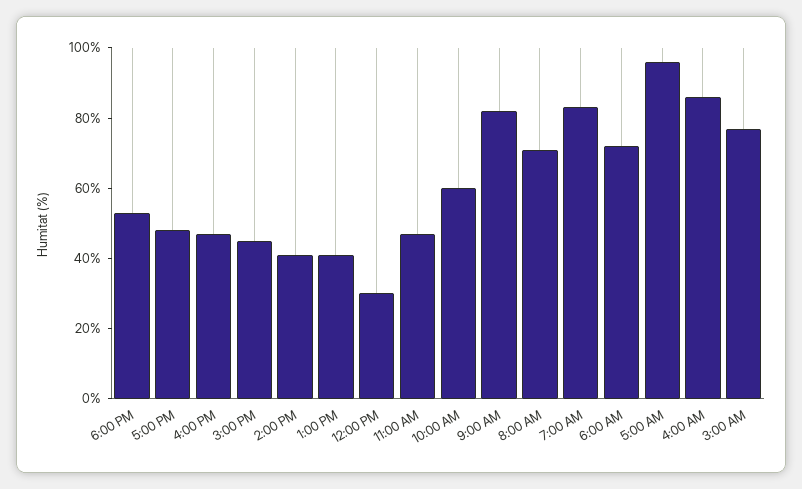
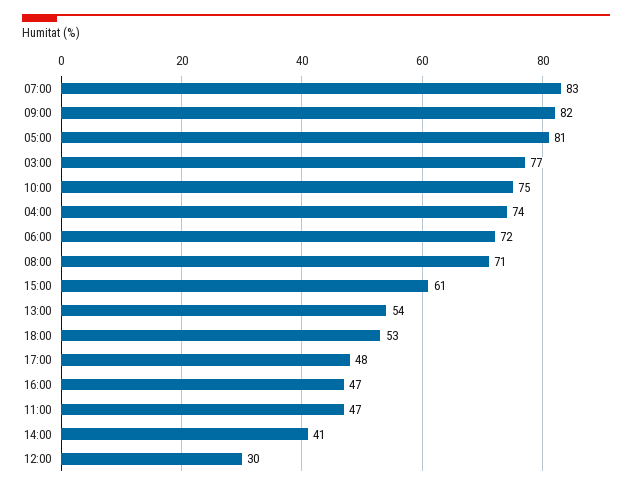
  {
    "6:00 PM": 53,
    "5:00 PM": 48,
    "4:00 PM": 47,
-   "3:00 PM": 45,
+   "3:00 PM": 61,
    "2:00 PM": 41,
-   "1:00 PM": 40,
+   "1:00 PM": 54,
    "12:00 PM": 30,
    "11:00 AM": 47,
-   "10:00 AM": 60,
+   "10:00 AM": 75,
    "9:00 AM": 82,
    "8:00 AM": 71,
    "7:00 AM": 83,
    "6:00 AM": 72,
-   "5:00 AM": 95,
+   "5:00 AM": 81,
-   "4:00 AM": 85,
+   "4:00 AM": 74,
    "3:00 AM": 77
  }

